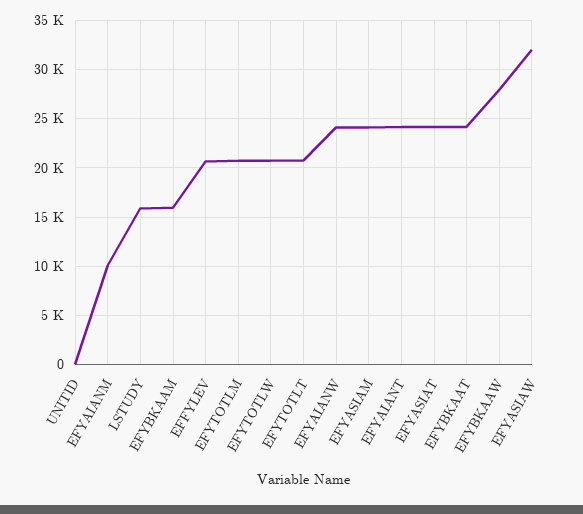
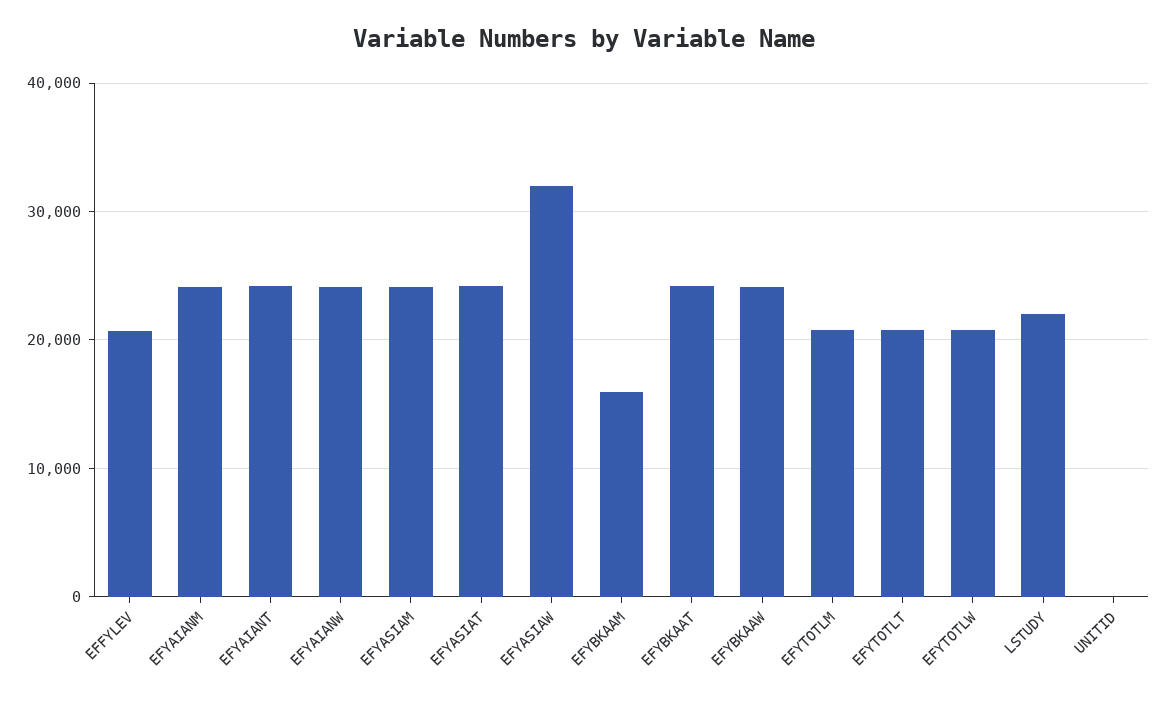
  {
    "UNITID": 0,
-   "EFYAIANM": 10000,
+   "EFYAIANM": 24000,
-   "LSTUDY": 16000,
+   "LSTUDY": 22000,
    "EFYBKAAM": 16000,
    "EFFYLEV": 21000,
    "EFYTOTLM": 21000,
    "EFYTOTLW": 21000,
    "EFYTOTLT": 21000,
    "EFYAIANW": 24000,
    "EFYASIAM": 24000,
    "EFYAIANT": 24000,
    "EFYASIAT": 24000,
    "EFYBKAAT": 24000,
-   "EFYBKAAW": 28000,
+   "EFYBKAAW": 24000,
    "EFYASIAW": 32000
  }

